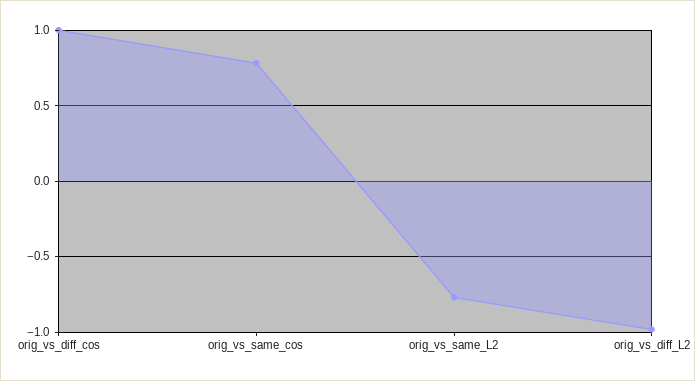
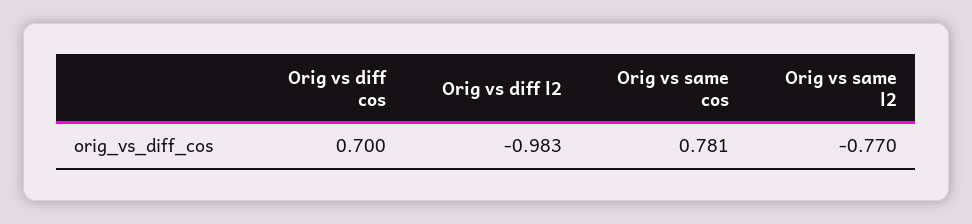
  {
-   "orig_vs_diff_cos": 1,
+   "orig_vs_diff_cos": 0.7,
    "orig_vs_same_cos": 0.781,
    "orig_vs_same_L2": -0.77,
    "orig_vs_diff_L2": -0.983
  }

